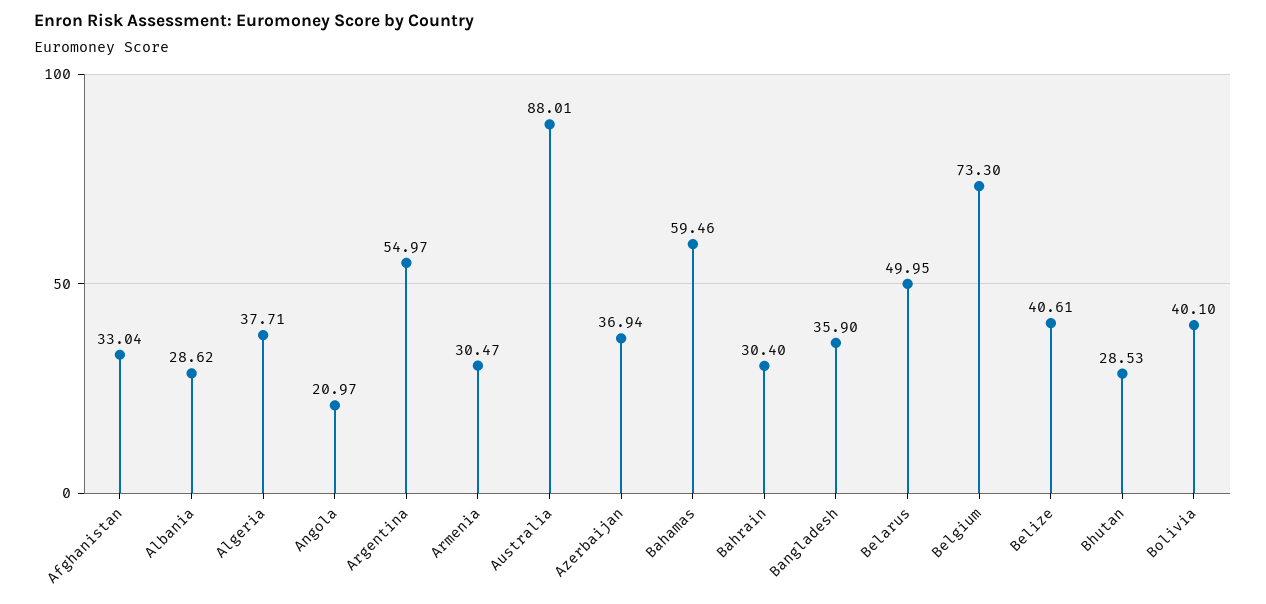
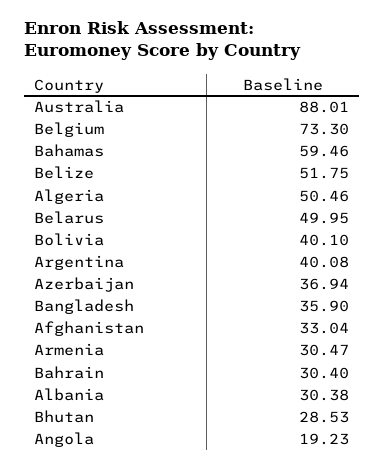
  {
    "Afghanistan": 33.04,
-   "Albania": 28.62,
+   "Albania": 30.38,
-   "Algeria": 37.71,
+   "Algeria": 50.46,
-   "Angola": 20.97,
+   "Angola": 19.23,
-   "Argentina": 54.97,
+   "Argentina": 40.08,
    "Armenia": 30.47,
    "Australia": 88.01,
    "Azerbaijan": 36.94,
    "Bahamas": 59.46,
    "Bahrain": 30.4,
    "Bangladesh": 35.9,
    "Belarus": 49.95,
    "Belgium": 73.3,
-   "Belize": 40.61,
+   "Belize": 51.75,
    "Bhutan": 28.53,
    "Bolivia": 40.1
  }

